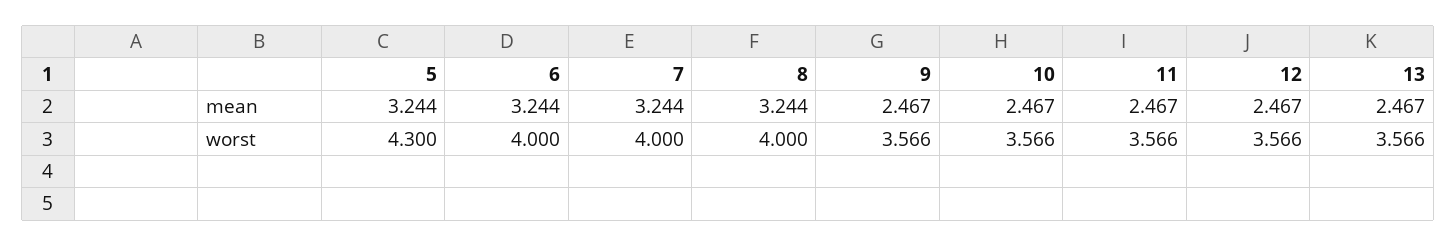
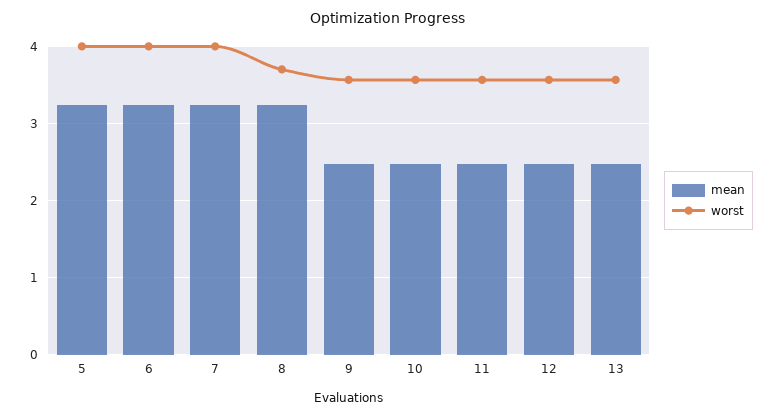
  {
    "mean": {
      "5": 3.244,
      "6": 3.244,
      "7": 3.244,
      "8": 3.244,
      "9": 2.467,
      "10": 2.467,
      "11": 2.467,
      "12": 2.467,
      "13": 2.467
    },
    "worst": {
-     "5": 4.3,
+     "5": 4,
      "6": 4,
      "7": 4,
-     "8": 4,
+     "8": 3.7,
      "9": 3.566,
      "10": 3.566,
      "11": 3.566,
      "12": 3.566,
      "13": 3.566
    }
  }

